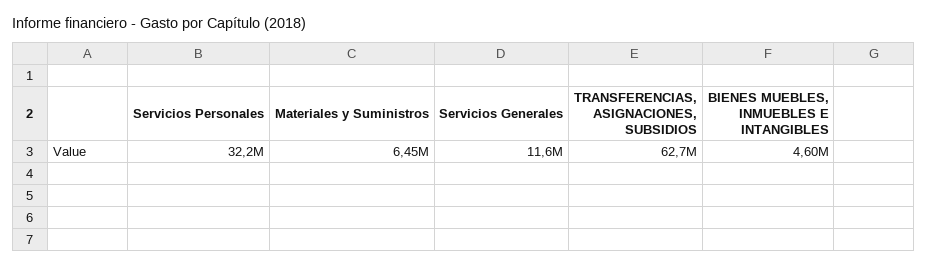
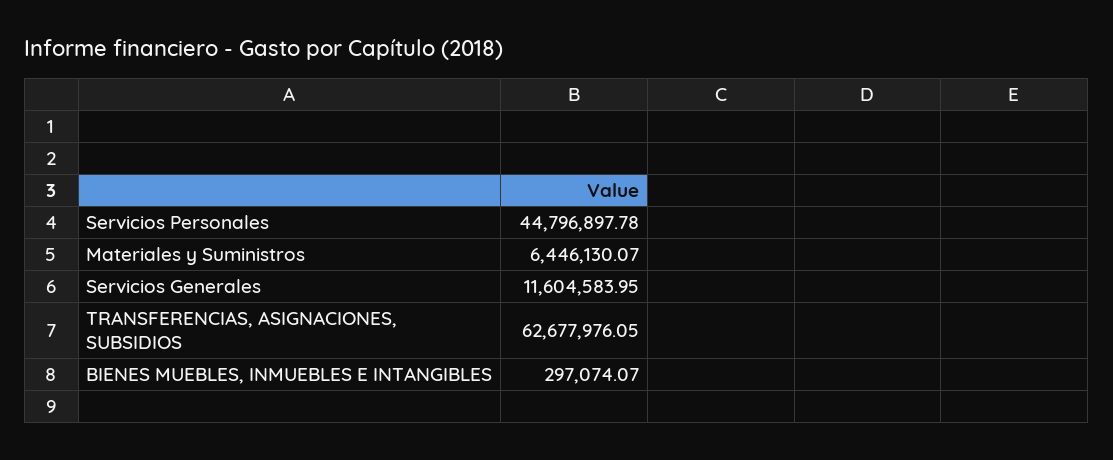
  {
-   "Servicios Personales": 32200000,
+   "Servicios Personales": 44796897.78,
    "Materiales y Suministros": 6446130.07,
    "Servicios Generales": 11604583.95,
    "TRANSFERENCIAS, ASIGNACIONES, SUBSIDIOS": 62677976.05,
-   "BIENES MUEBLES, INMUEBLES E INTANGIBLES": 4600000
+   "BIENES MUEBLES, INMUEBLES E INTANGIBLES": 297074.07
  }

